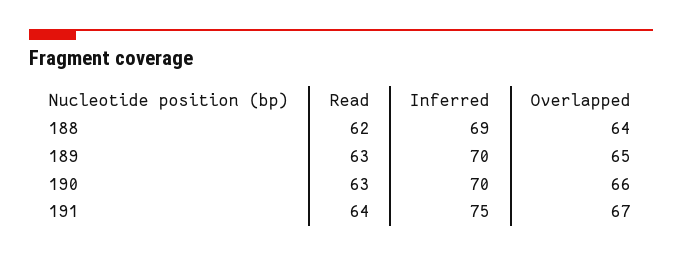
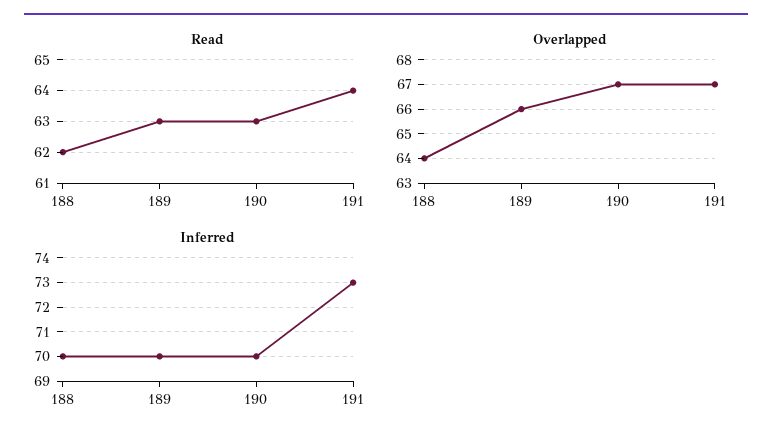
  {
    "Read": {
      "188": 62,
      "189": 63,
      "190": 63,
      "191": 64
    },
    "Inferred": {
-     "188": 69,
+     "188": 70,
      "189": 70,
      "190": 70,
-     "191": 75
+     "191": 73
    },
    "Overlapped": {
      "188": 64,
-     "189": 65,
+     "189": 66,
-     "190": 66,
+     "190": 67,
      "191": 67
    }
  }

